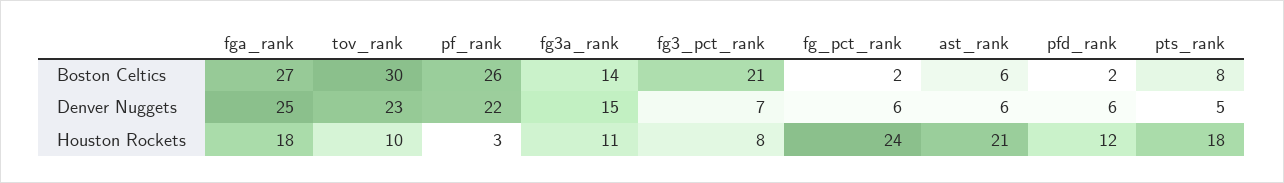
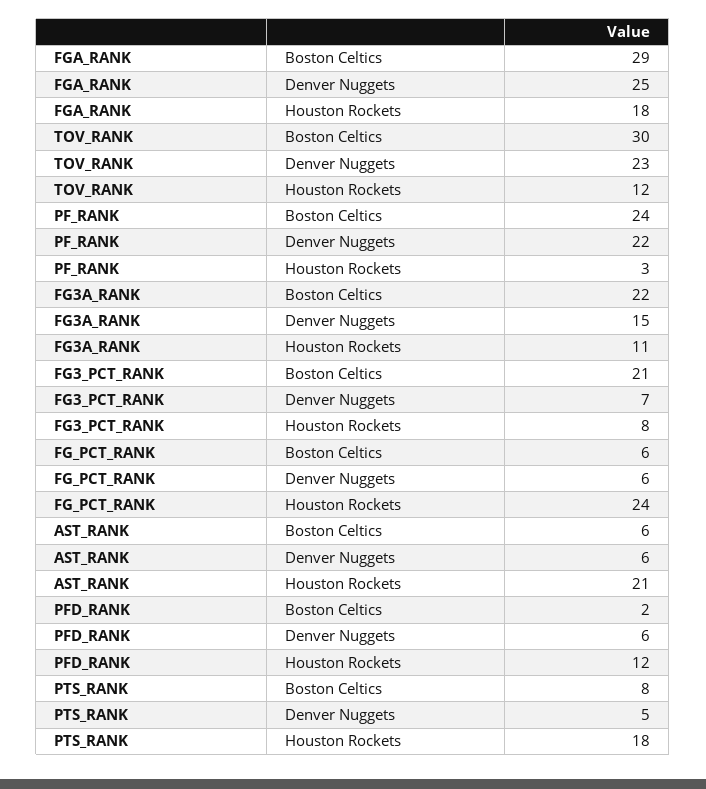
  {
    "fga_rank": {
-     "Boston Celtics": 27,
+     "Boston Celtics": 29,
      "Denver Nuggets": 25,
      "Houston Rockets": 18
    },
    "tov_rank": {
      "Boston Celtics": 30,
      "Denver Nuggets": 23,
-     "Houston Rockets": 10
+     "Houston Rockets": 12
    },
    "pf_rank": {
-     "Boston Celtics": 26,
+     "Boston Celtics": 24,
      "Denver Nuggets": 22,
      "Houston Rockets": 3
    },
    "fg3a_rank": {
-     "Boston Celtics": 14,
+     "Boston Celtics": 22,
      "Denver Nuggets": 15,
      "Houston Rockets": 11
    },
    "fg3_pct_rank": {
      "Boston Celtics": 21,
      "Denver Nuggets": 7,
      "Houston Rockets": 8
    },
    "fg_pct_rank": {
-     "Boston Celtics": 2,
+     "Boston Celtics": 6,
      "Denver Nuggets": 6,
      "Houston Rockets": 24
    },
    "ast_rank": {
      "Boston Celtics": 6,
      "Denver Nuggets": 6,
      "Houston Rockets": 21
    },
    "pfd_rank": {
      "Boston Celtics": 2,
      "Denver Nuggets": 6,
      "Houston Rockets": 12
    },
    "pts_rank": {
      "Boston Celtics": 8,
      "Denver Nuggets": 5,
      "Houston Rockets": 18
    }
  }

